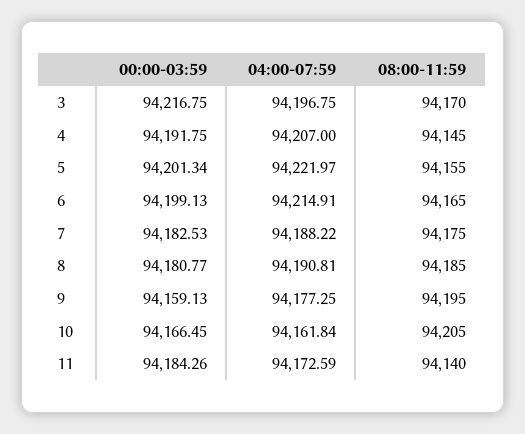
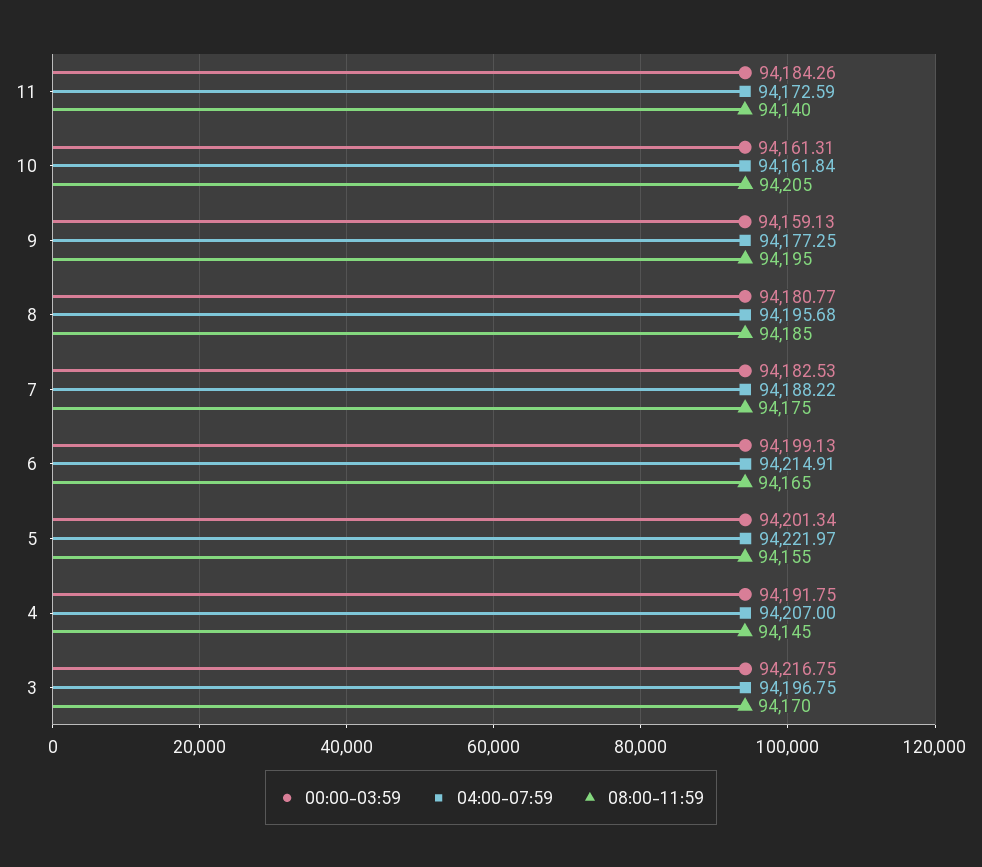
  {
    "00:00-03:59": {
      "3": 94216.75,
      "4": 94191.75,
      "5": 94201.34,
      "6": 94199.13,
      "7": 94182.53,
      "8": 94180.77,
      "9": 94159.13,
-     "10": 94166.45,
+     "10": 94161.31,
      "11": 94184.26
    },
    "04:00-07:59": {
      "3": 94196.75,
      "4": 94207,
      "5": 94221.97,
      "6": 94214.91,
      "7": 94188.22,
-     "8": 94190.81,
+     "8": 94195.68,
      "9": 94177.25,
      "10": 94161.84,
      "11": 94172.59
    },
    "08:00-11:59": {
      "3": 94170,
      "4": 94145,
      "5": 94155,
      "6": 94165,
      "7": 94175,
      "8": 94185,
      "9": 94195,
      "10": 94205,
      "11": 94140
    }
  }

